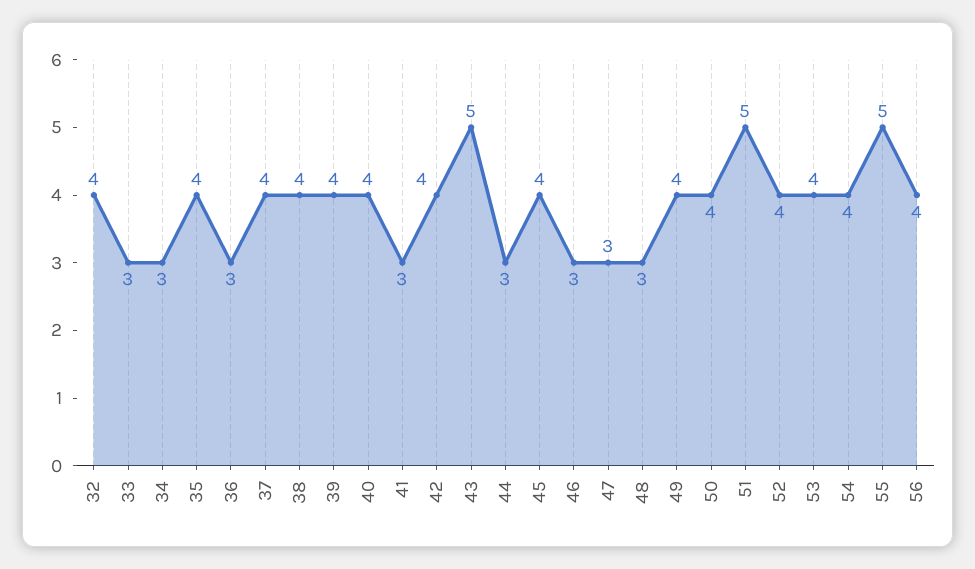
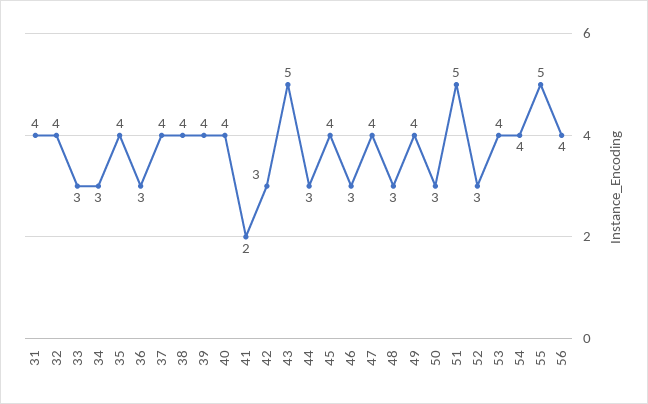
  {
    "32": 4,
    "33": 3,
    "34": 3,
    "35": 4,
    "36": 3,
    "37": 4,
    "38": 4,
    "39": 4,
    "40": 4,
-   "41": 3,
+   "41": 2,
-   "42": 4,
+   "42": 3,
    "43": 5,
    "44": 3,
    "45": 4,
    "46": 3,
-   "47": 3,
+   "47": 4,
    "48": 3,
    "49": 4,
-   "50": 4,
+   "50": 3,
    "51": 5,
-   "52": 4,
+   "52": 3,
    "53": 4,
    "54": 4,
    "55": 5,
-   "56": 4
+   "56": 4,
+   "31": 4
  }

